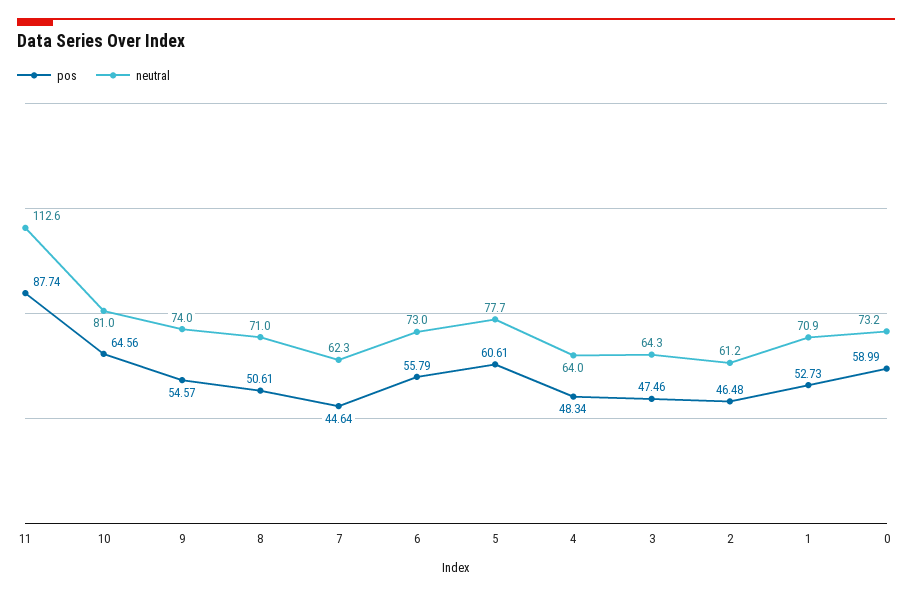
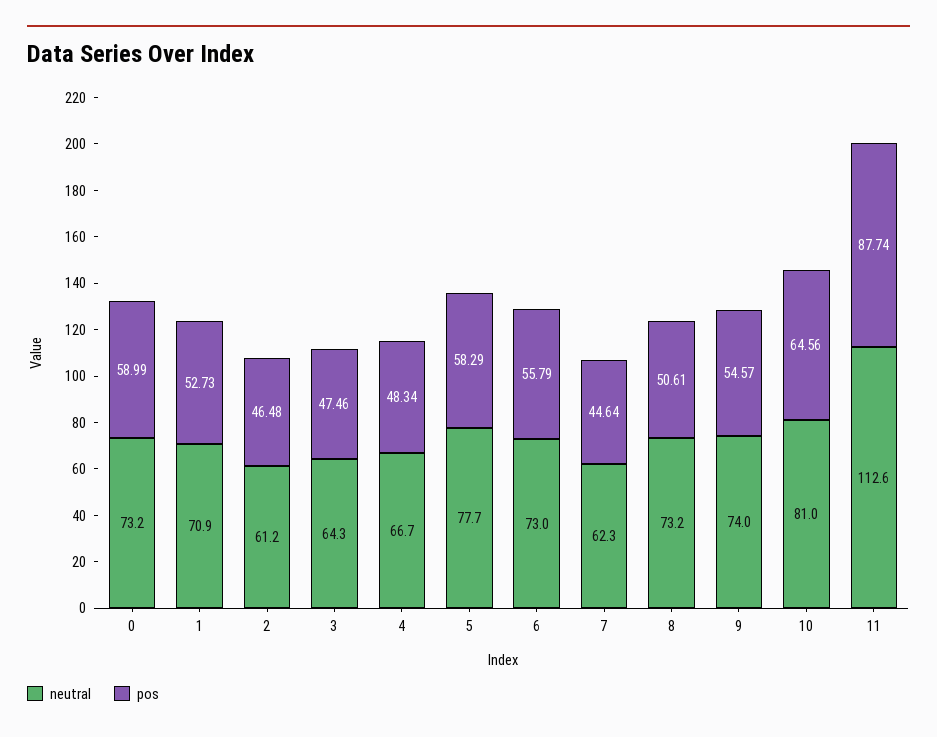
  {
    "pos": {
      "11": 87.74,
      "10": 64.56,
      "9": 54.57,
      "8": 50.61,
      "7": 44.64,
      "6": 55.79,
-     "5": 60.61,
+     "5": 58.29,
      "4": 48.34,
      "3": 47.46,
      "2": 46.48,
      "1": 52.73,
      "0": 58.99
    },
    "neutral": {
      "11": 112.6,
      "10": 81,
      "9": 74,
-     "8": 71,
+     "8": 73.2,
      "7": 62.3,
      "6": 73,
      "5": 77.7,
-     "4": 64,
+     "4": 66.7,
      "3": 64.3,
      "2": 61.2,
      "1": 70.9,
      "0": 73.2
    }
  }

